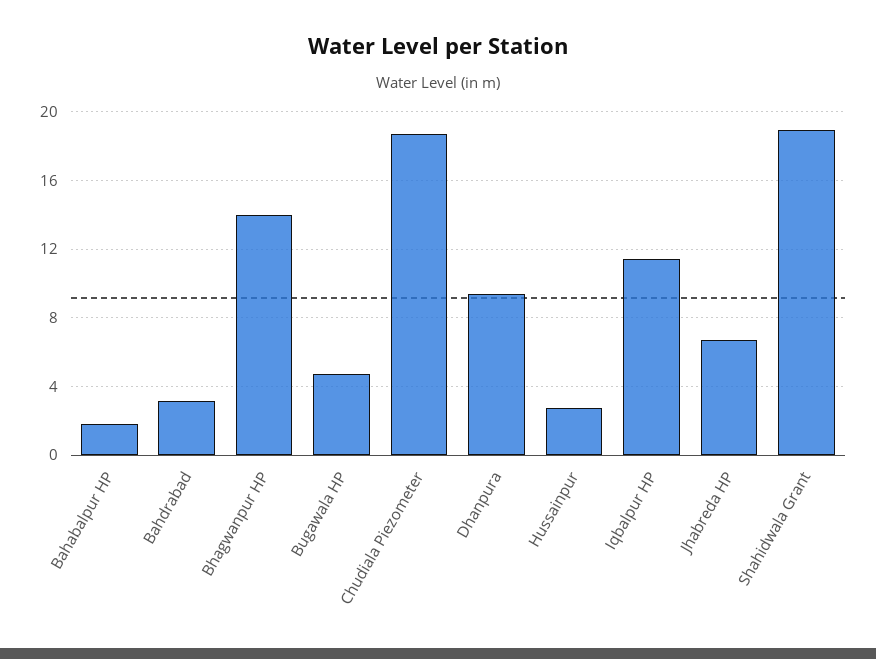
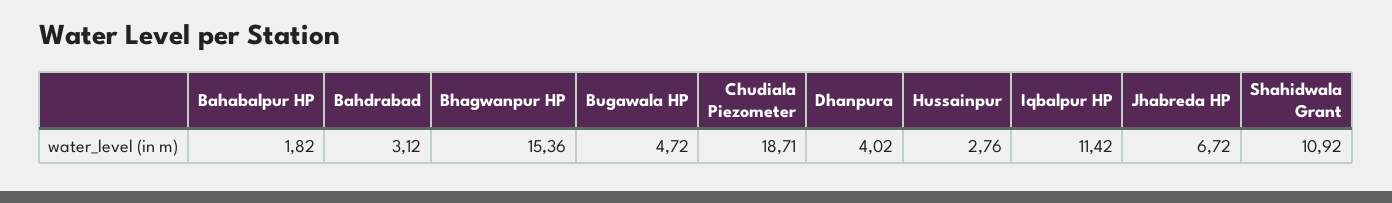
  {
    "Bahabalpur HP": 1.82,
    "Bahdrabad": 3.12,
-   "Bhagwanpur HP": 14,
+   "Bhagwanpur HP": 15.36,
    "Bugawala HP": 4.72,
    "Chudiala Piezometer": 18.71,
-   "Dhanpura": 9.5,
+   "Dhanpura": 4.02,
    "Hussainpur": 2.76,
    "Iqbalpur HP": 11.42,
    "Jhabreda HP": 6.72,
-   "Shahidwala Grant": 19
+   "Shahidwala Grant": 10.92
  }

